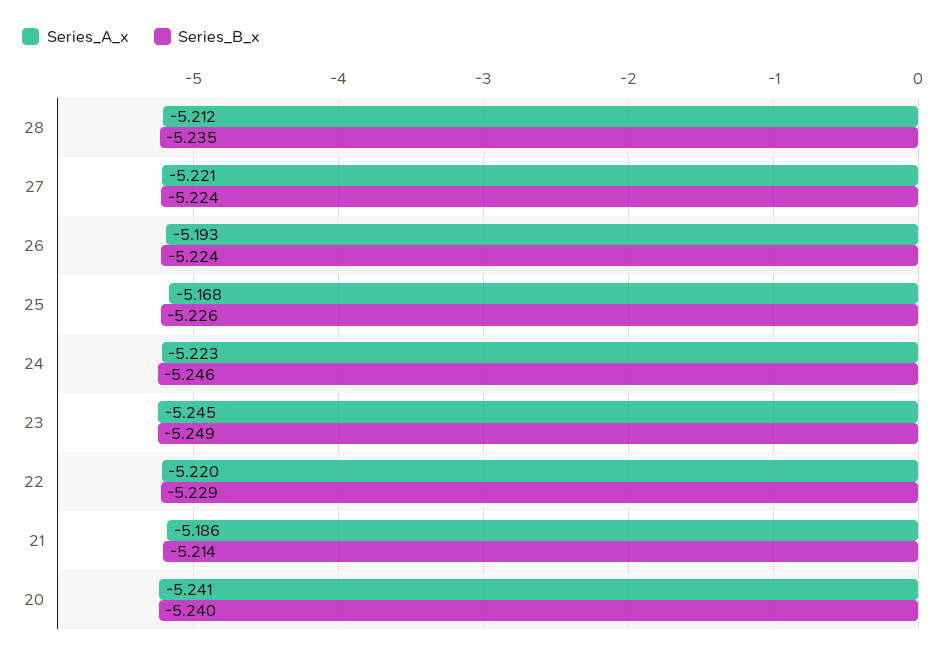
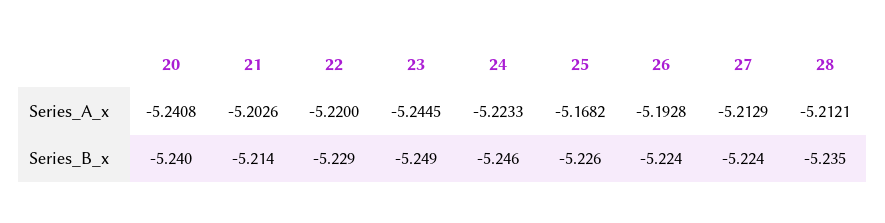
  {
    "Series_A_x": {
      "28": -5.2121,
-     "27": -5.221,
+     "27": -5.2129,
      "26": -5.1928,
      "25": -5.1682,
      "24": -5.2233,
      "23": -5.2445,
      "22": -5.22,
-     "21": -5.186,
+     "21": -5.2026,
      "20": -5.2408
    },
    "Series_B_x": {
      "28": -5.235,
      "27": -5.224,
      "26": -5.224,
      "25": -5.226,
      "24": -5.246,
      "23": -5.249,
      "22": -5.229,
      "21": -5.214,
      "20": -5.24
    }
  }

